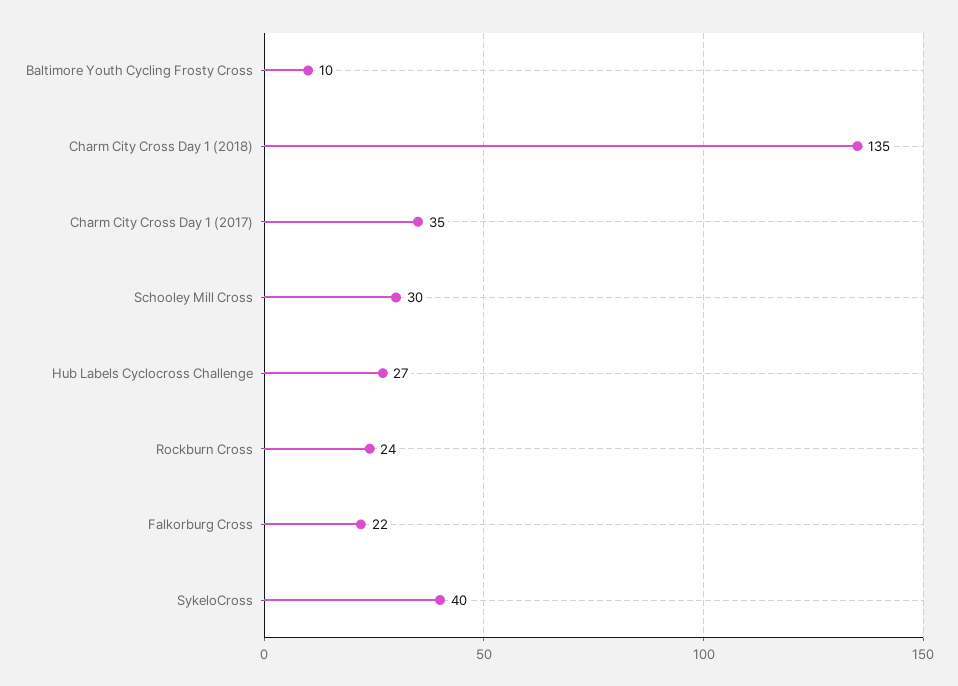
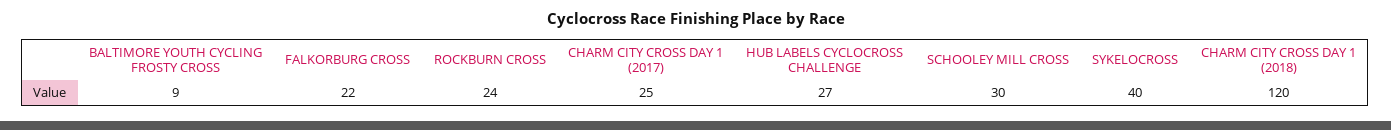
  {
-   "Baltimore Youth Cycling Frosty Cross": 10,
+   "Baltimore Youth Cycling Frosty Cross": 9,
-   "Charm City Cross Day 1 (2018)": 135,
+   "Charm City Cross Day 1 (2018)": 120,
-   "Charm City Cross Day 1 (2017)": 35,
+   "Charm City Cross Day 1 (2017)": 25,
    "Schooley Mill Cross": 30,
    "Hub Labels Cyclocross Challenge": 27,
    "Rockburn Cross": 24,
    "Falkorburg Cross": 22,
    "SykeloCross": 40
  }

